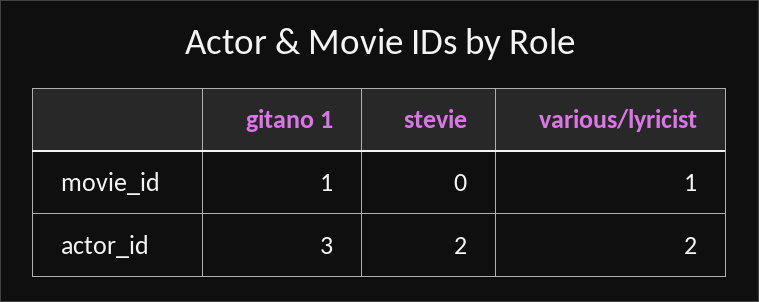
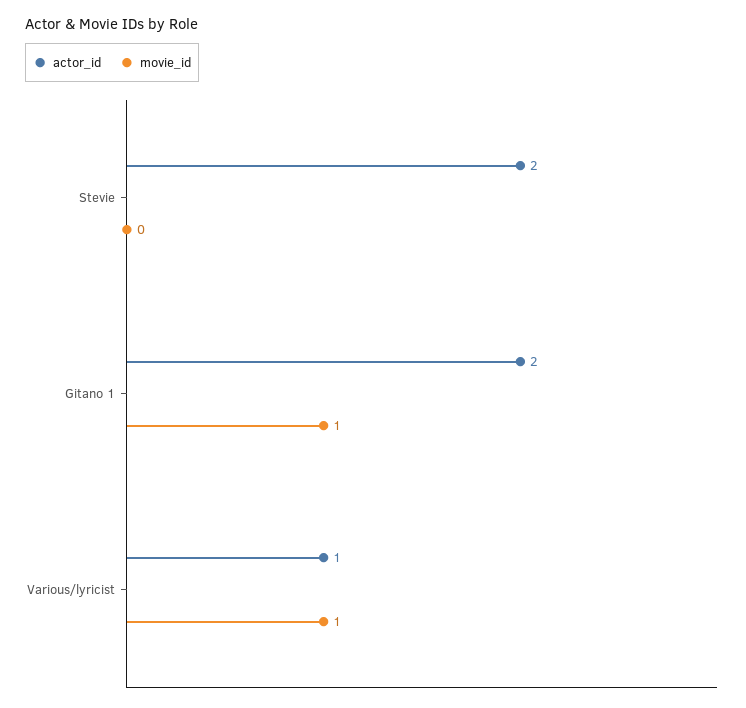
  {
    "movie_id": {
      "gitano 1": 1,
      "stevie": 0,
      "various/lyricist": 1
    },
    "actor_id": {
-     "gitano 1": 3,
+     "gitano 1": 2,
      "stevie": 2,
-     "various/lyricist": 2
+     "various/lyricist": 1
    }
  }

